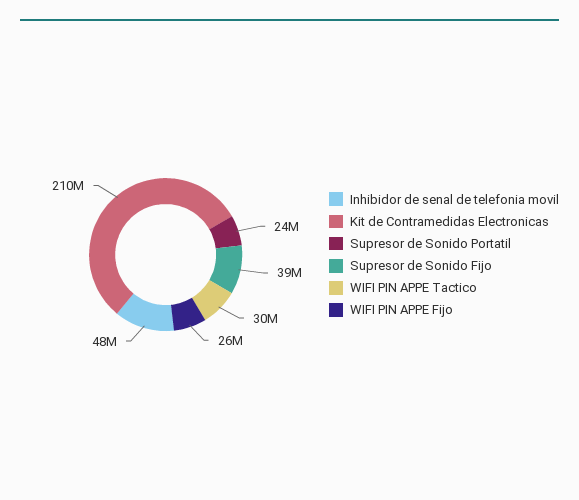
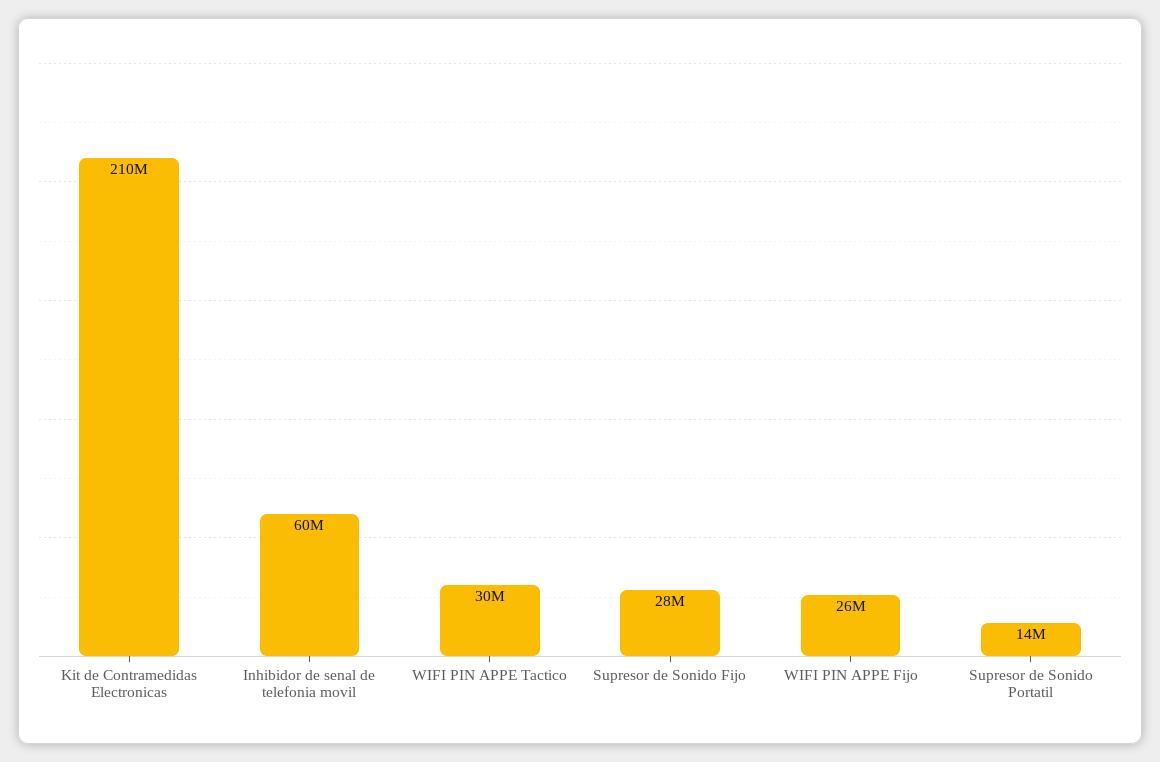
  {
-   "Inhibidor de senal de telefonia movil": 48000000,
+   "Inhibidor de senal de telefonia movil": 60000000,
    "Kit de Contramedidas Electronicas": 210000000,
-   "Supresor de Sonido Portatil": 24000000,
+   "Supresor de Sonido Portatil": 14000000,
-   "Supresor de Sonido Fijo": 39000000,
+   "Supresor de Sonido Fijo": 28000000,
    "WIFI PIN APPE Tactico": 30000000,
    "WIFI PIN APPE Fijo": 26000000
  }

